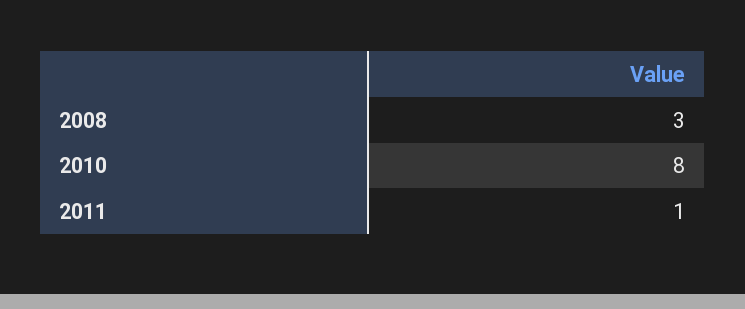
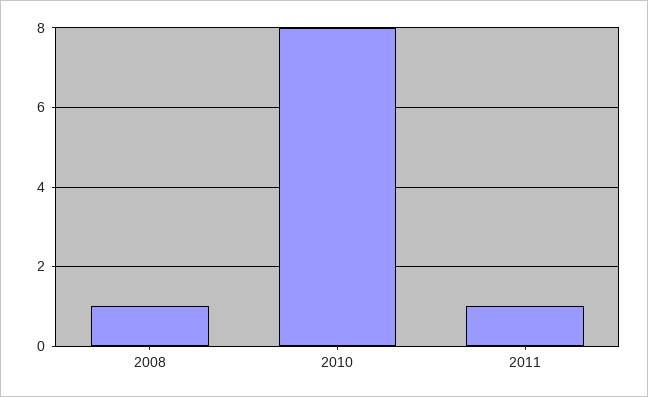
  {
-   "2008": 3,
+   "2008": 1,
    "2010": 8,
    "2011": 1
  }

